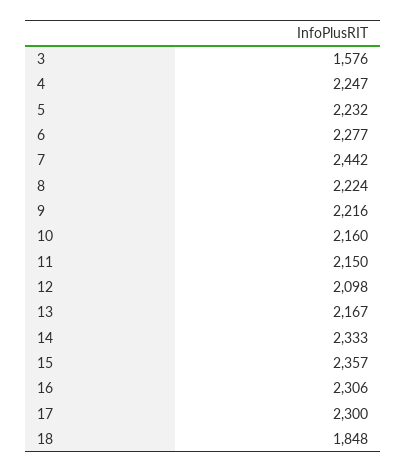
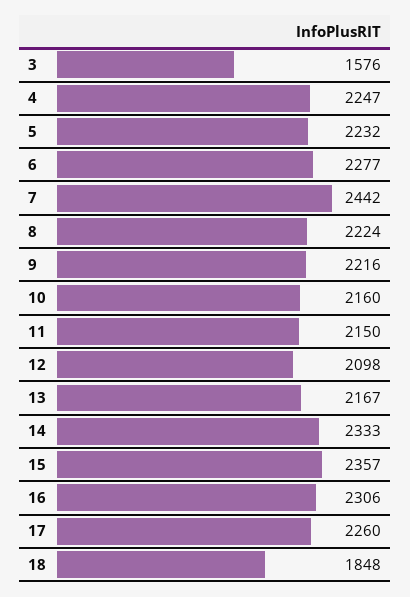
  {
    "3": 1576,
    "4": 2247,
    "5": 2232,
    "6": 2277,
    "7": 2442,
    "8": 2224,
    "9": 2216,
    "10": 2160,
    "11": 2150,
    "12": 2098,
    "13": 2167,
    "14": 2333,
    "15": 2357,
    "16": 2306,
-   "17": 2300,
+   "17": 2260,
    "18": 1848
  }

